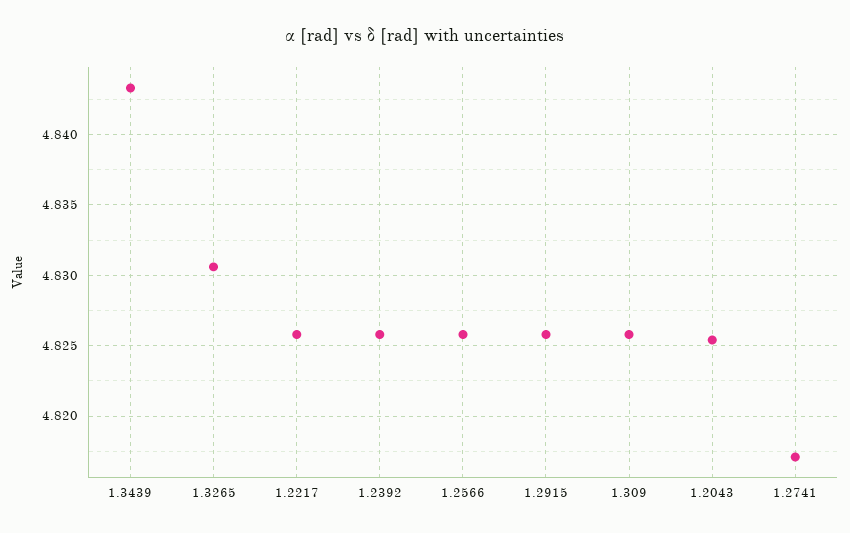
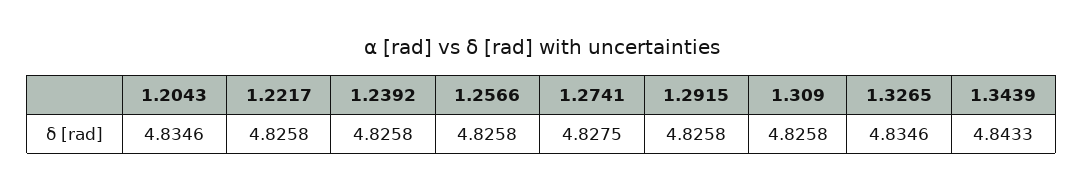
  {
    "1.3439": 4.8433,
-   "1.3265": 4.8305,
+   "1.3265": 4.8346,
    "1.2217": 4.8258,
    "1.2392": 4.8258,
    "1.2566": 4.8258,
    "1.2915": 4.8258,
    "1.309": 4.8258,
-   "1.2043": 4.8255,
+   "1.2043": 4.8346,
-   "1.2741": 4.817
+   "1.2741": 4.8275
  }

